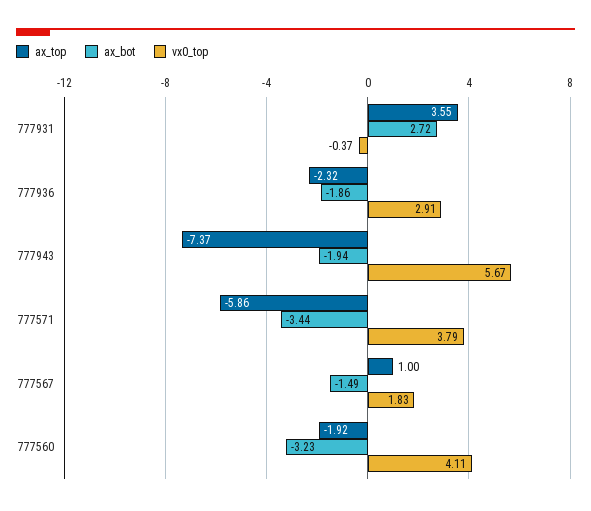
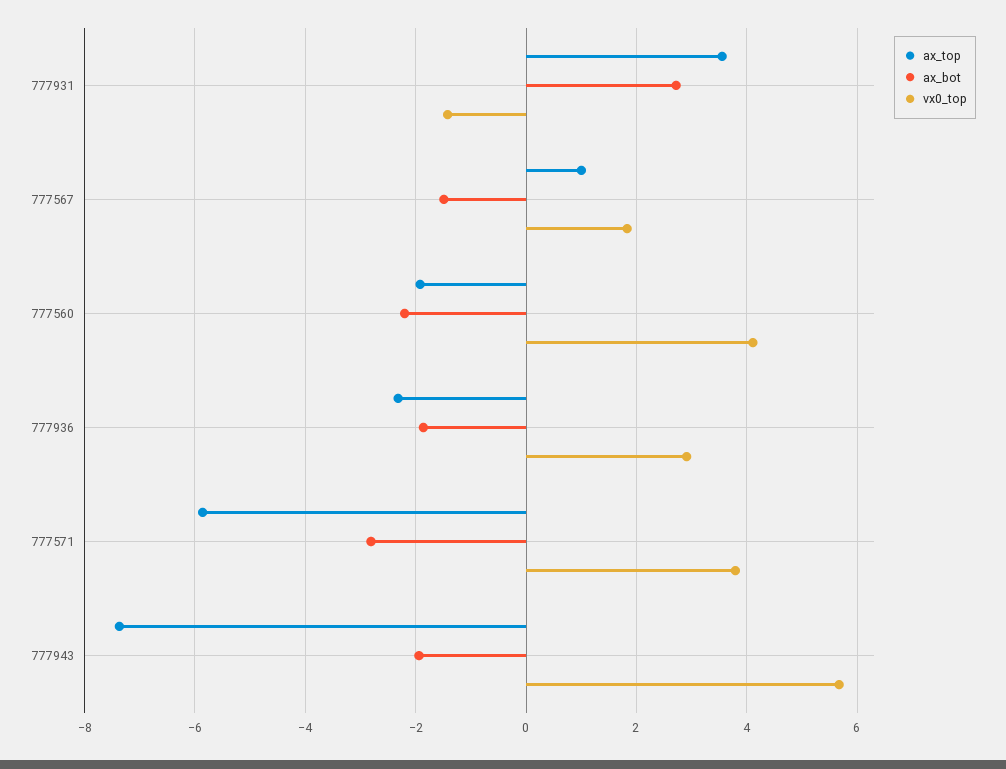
  {
    "ax_top": {
      "777931": 3.55,
      "777936": -2.32,
      "777943": -7.37,
      "777571": -5.86,
      "777567": 1,
      "777560": -1.92
    },
    "ax_bot": {
      "777931": 2.72,
      "777936": -1.86,
      "777943": -1.94,
-     "777571": -3.44,
+     "777571": -2.8,
      "777567": -1.49,
-     "777560": -3.23
+     "777560": -2.2
    },
    "vx0_top": {
-     "777931": -0.37,
+     "777931": -1.4,
      "777936": 2.91,
      "777943": 5.67,
      "777571": 3.79,
      "777567": 1.83,
      "777560": 4.11
    }
  }

